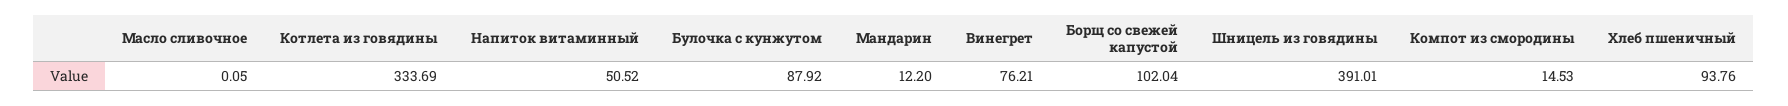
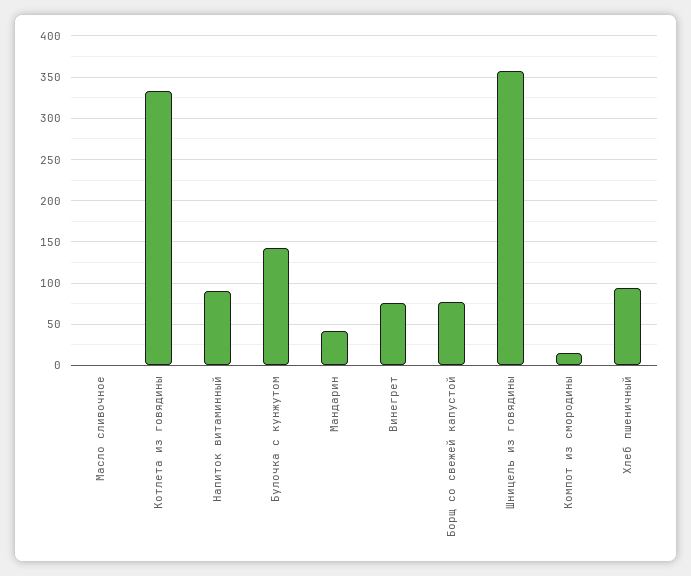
  {
    "Масло сливочное": 0.05,
    "Котлета из говядины": 333.69,
-   "Напиток витаминный": 50.52,
+   "Напиток витаминный": 90,
-   "Булочка с кунжутом": 87.92,
+   "Булочка с кунжутом": 140,
-   "Мандарин": 12.2,
+   "Мандарин": 40,
    "Винегрет": 76.21,
-   "Борщ со свежей капустой": 102.04,
+   "Борщ со свежей капустой": 80,
-   "Шницель из говядины": 391.01,
+   "Шницель из говядины": 360,
    "Компот из смородины": 14.53,
    "Хлеб пшеничный": 93.76
  }

